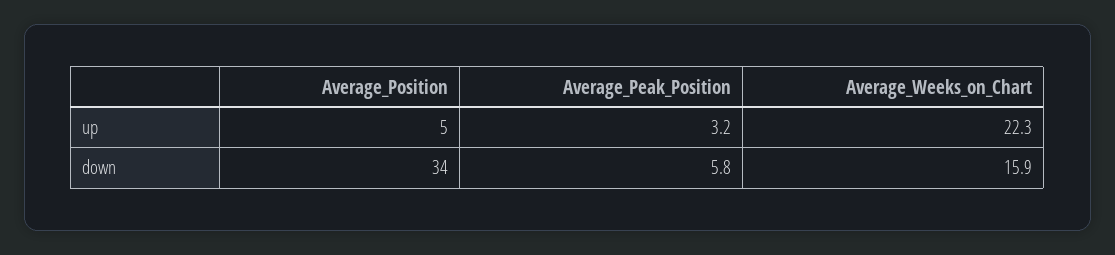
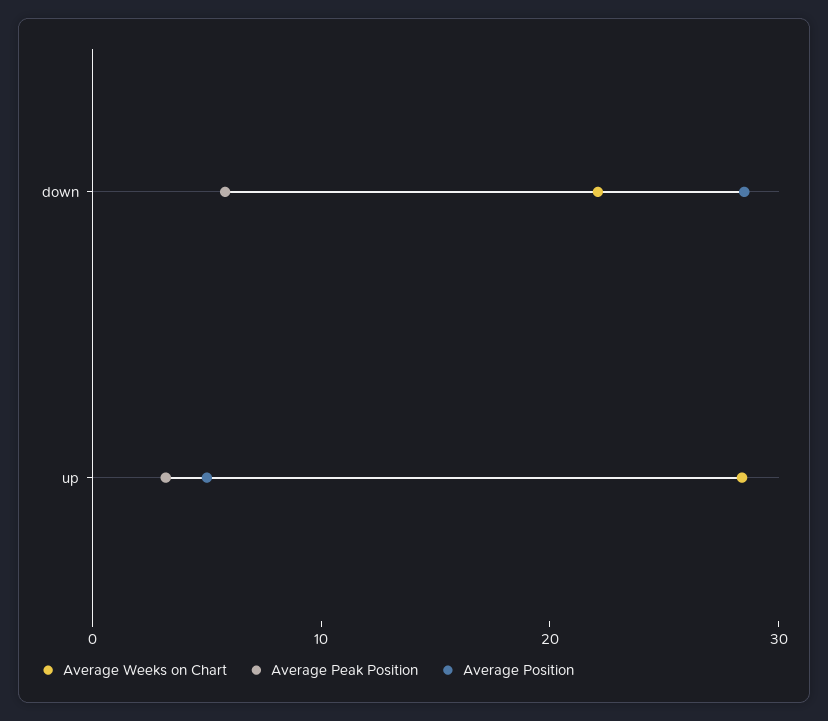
  {
    "Average_Position": {
      "up": 5,
-     "down": 34
+     "down": 28
    },
    "Average_Peak_Position": {
      "up": 3.2,
      "down": 5.8
    },
    "Average_Weeks_on_Chart": {
-     "up": 22.3,
+     "up": 28,
-     "down": 15.9
+     "down": 22
    }
  }

